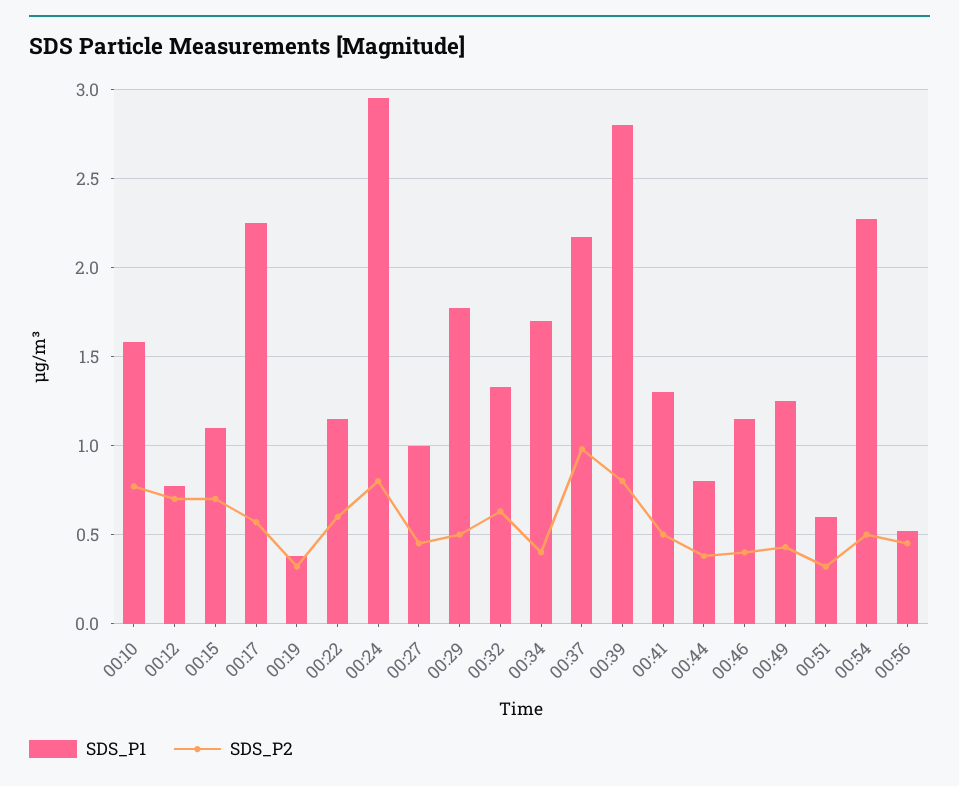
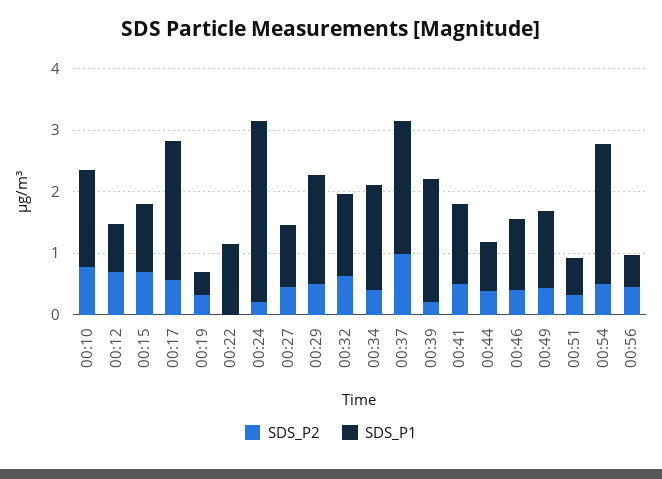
  {
    "SDS_P1": {
      "00:10": 1.6,
      "00:12": 0.75,
      "00:15": 1.1,
      "00:17": 2.25,
      "00:19": 0.4,
      "00:22": 1.15,
      "00:24": 2.95,
      "00:27": 1,
      "00:29": 1.75,
      "00:32": 1.35,
      "00:34": 1.7,
      "00:37": 2.15,
-     "00:39": 2.8,
+     "00:39": 2,
      "00:41": 1.3,
      "00:44": 0.8,
      "00:46": 1.15,
      "00:49": 1.25,
      "00:51": 0.6,
      "00:54": 2.25,
      "00:56": 0.5
    },
    "SDS_P2": {
      "00:10": 0.75,
      "00:12": 0.7,
      "00:15": 0.7,
      "00:17": 0.55,
      "00:19": 0.3,
-     "00:22": 0.6,
+     "00:22": 0,
-     "00:24": 0.8,
+     "00:24": 0.2,
      "00:27": 0.45,
      "00:29": 0.5,
      "00:32": 0.65,
      "00:34": 0.4,
      "00:37": 1,
-     "00:39": 0.8,
+     "00:39": 0.2,
      "00:41": 0.5,
      "00:44": 0.4,
      "00:46": 0.4,
      "00:49": 0.45,
      "00:51": 0.3,
      "00:54": 0.5,
      "00:56": 0.45
    }
  }

